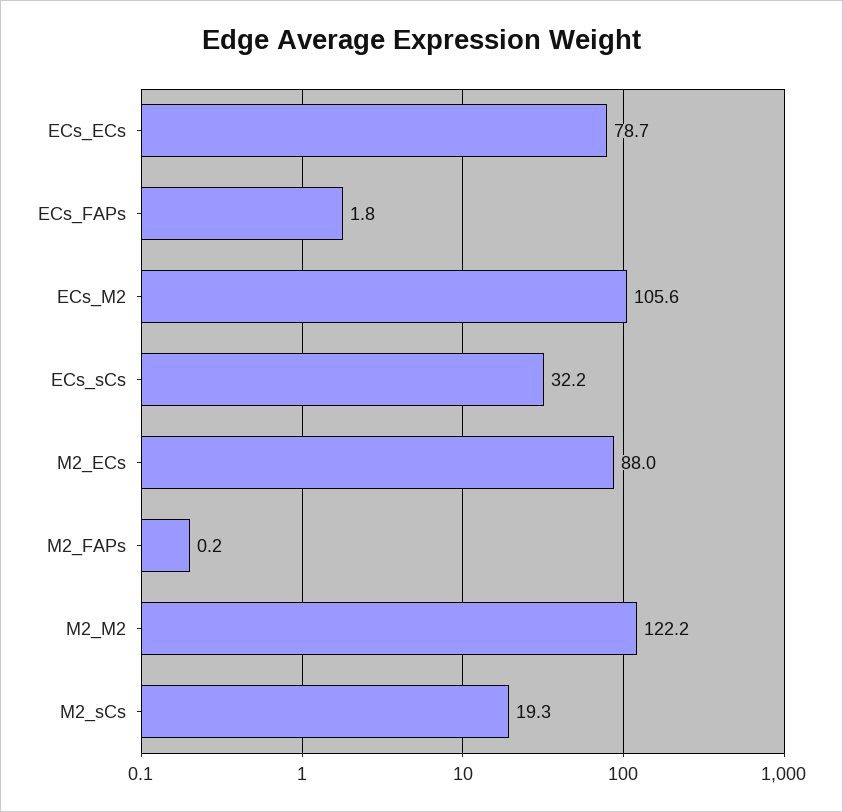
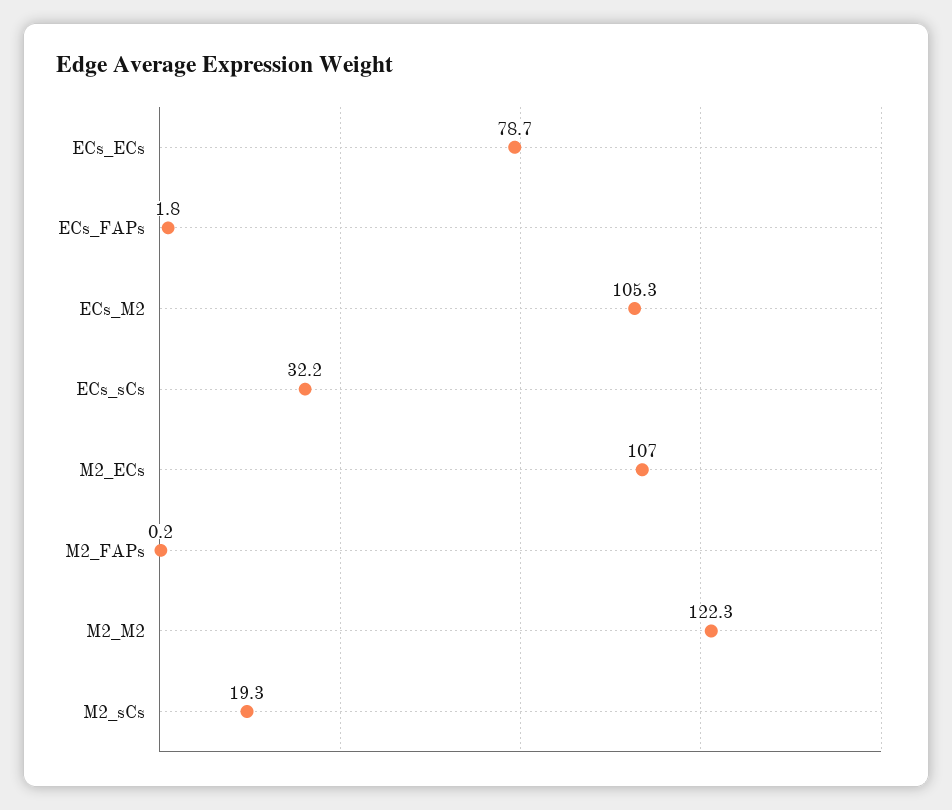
  {
    "ECs_ECs": 78.7,
    "ECs_FAPs": 1.8,
-   "ECs_M2": 105.6,
+   "ECs_M2": 105.3,
    "ECs_sCs": 32.2,
-   "M2_ECs": 88,
+   "M2_ECs": 107,
    "M2_FAPs": 0.2,
-   "M2_M2": 122.2,
+   "M2_M2": 122.3,
    "M2_sCs": 19.3
  }

